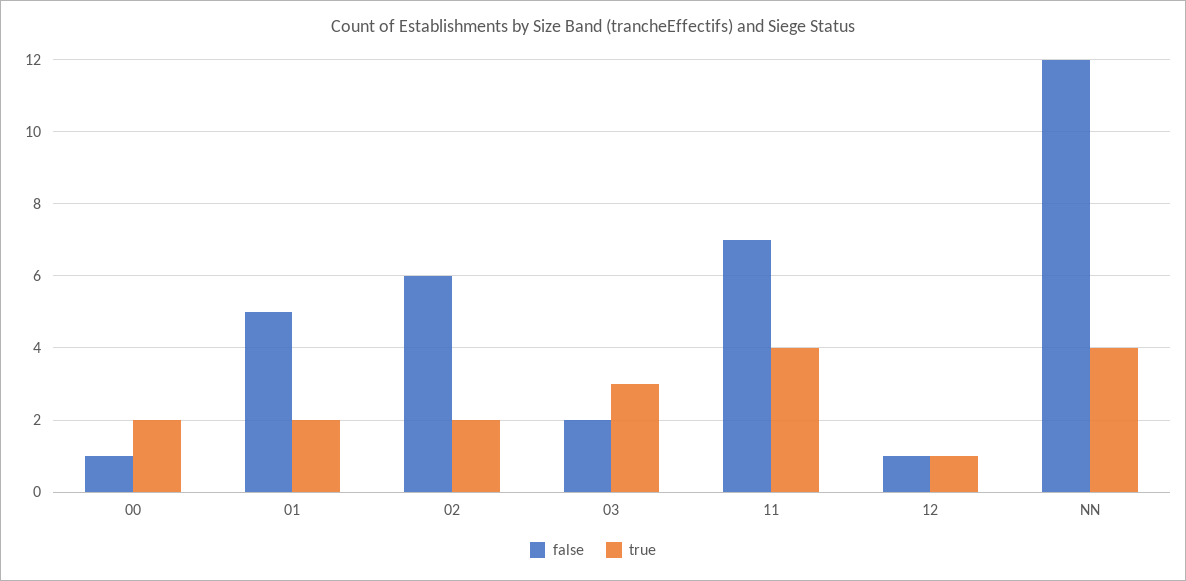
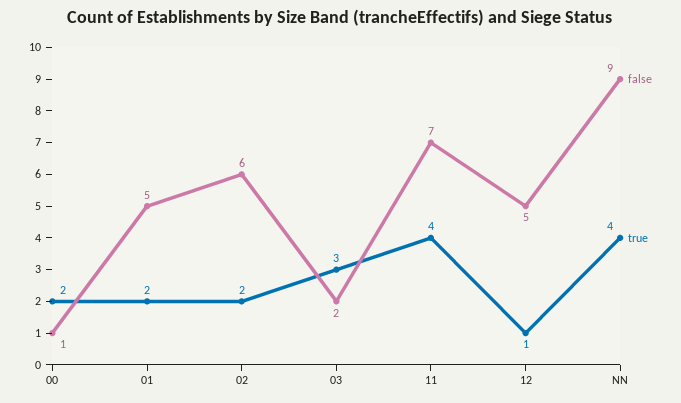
  {
    "false": {
      "00": 1,
      "01": 5,
      "02": 6,
      "03": 2,
      "11": 7,
-     "12": 1,
+     "12": 5,
-     "NN": 12
+     "NN": 9
    },
    "true": {
      "00": 2,
      "01": 2,
      "02": 2,
      "03": 3,
      "11": 4,
      "12": 1,
      "NN": 4
    }
  }

